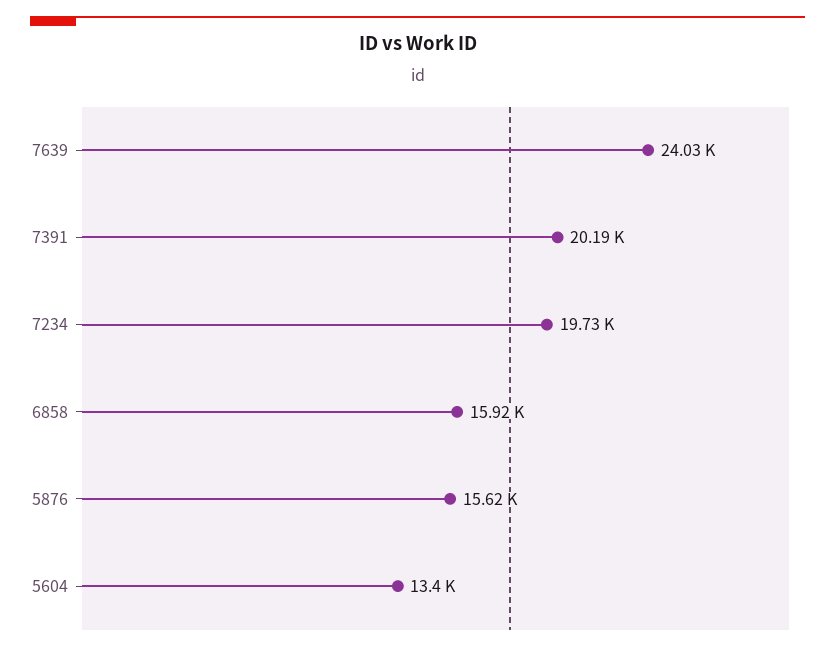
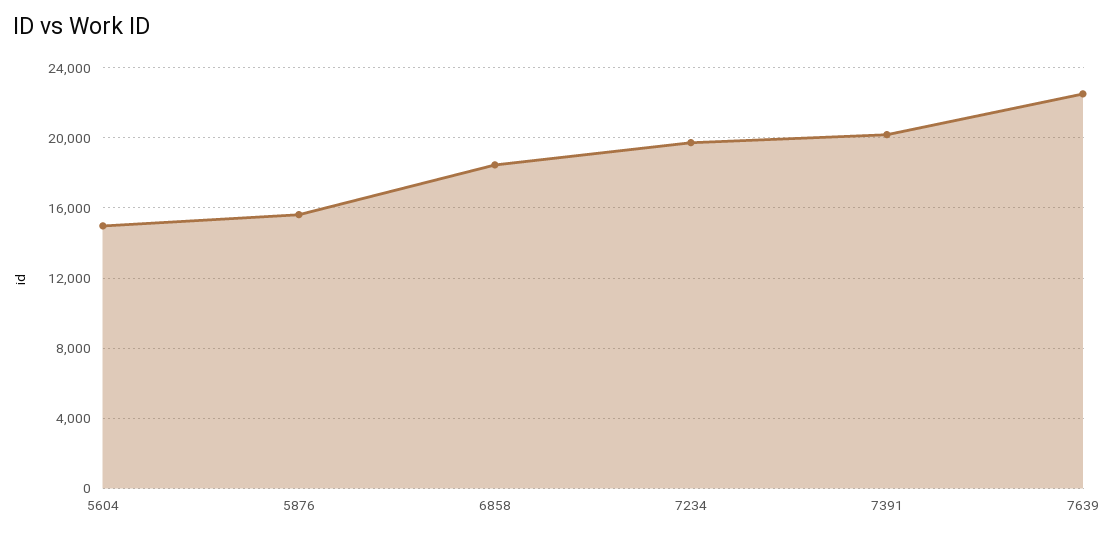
  {
-   "7639": 24030,
+   "7639": 22500,
    "7391": 20190,
    "7234": 19730,
-   "6858": 15920,
+   "6858": 18500,
    "5876": 15620,
-   "5604": 13400
+   "5604": 15000
  }

